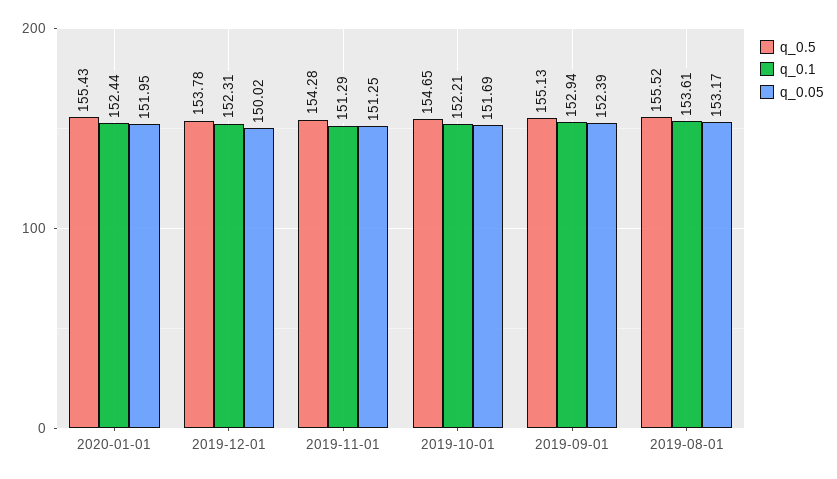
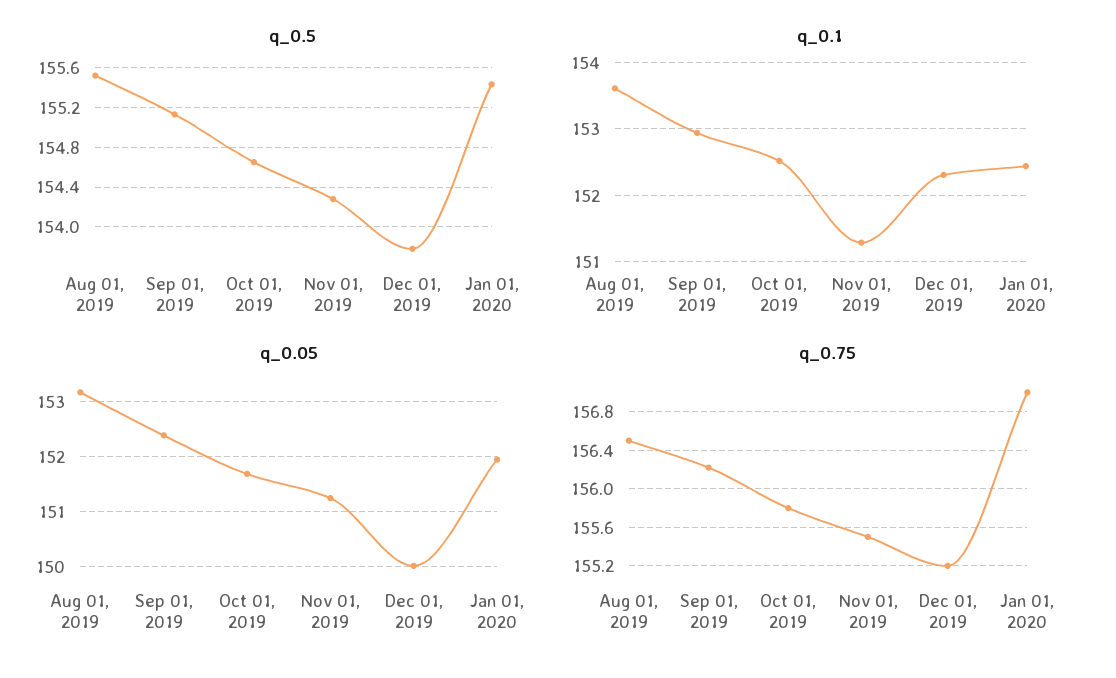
  {
    "q_0.5": {
      "2020-01-01": 155.43,
      "2019-12-01": 153.78,
      "2019-11-01": 154.28,
      "2019-10-01": 154.65,
      "2019-09-01": 155.13,
      "2019-08-01": 155.52
    },
    "q_0.1": {
      "2020-01-01": 152.44,
      "2019-12-01": 152.31,
      "2019-11-01": 151.29,
-     "2019-10-01": 152.21,
+     "2019-10-01": 152.5,
      "2019-09-01": 152.94,
      "2019-08-01": 153.61
    },
    "q_0.05": {
      "2020-01-01": 151.95,
      "2019-12-01": 150.02,
      "2019-11-01": 151.25,
      "2019-10-01": 151.69,
      "2019-09-01": 152.39,
      "2019-08-01": 153.17
-   }
+   },
+   "q_0.75": {
+     "2019-08-01": 156.5,
+     "2019-09-01": 156.2,
+     "2019-10-01": 155.8,
+     "2019-11-01": 155.5,
+     "2019-12-01": 155.2,
+     "2020-01-01": 157
+   }
  }

